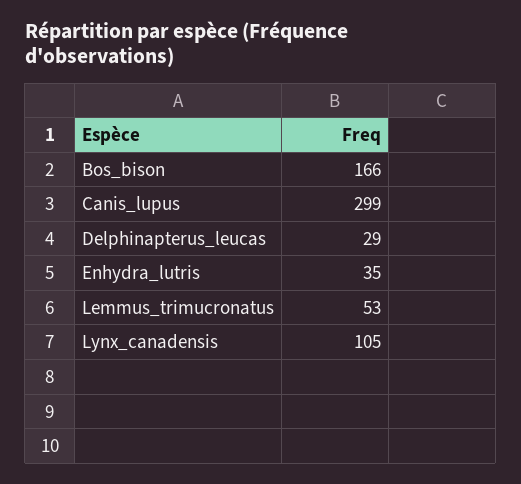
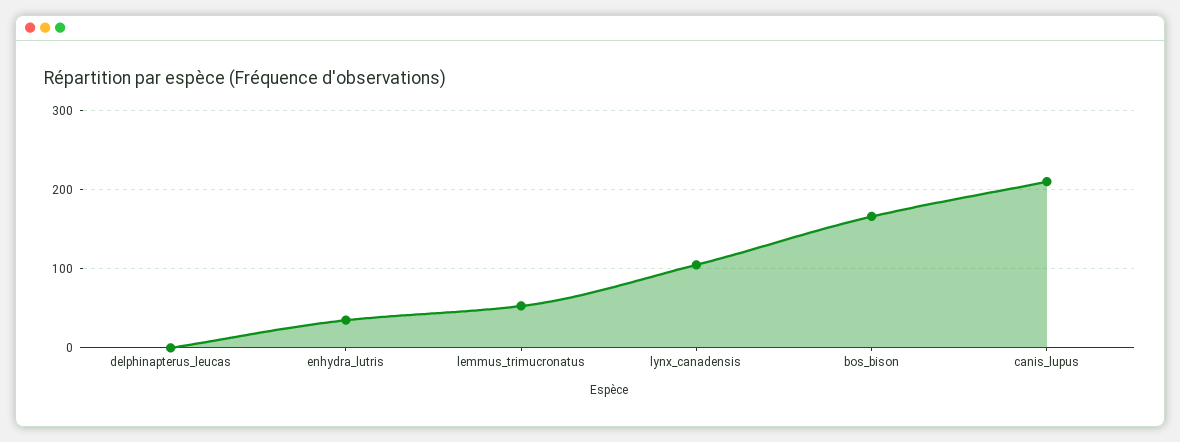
  {
    "Bos_bison": 166,
-   "Canis_lupus": 299,
+   "Canis_lupus": 210,
-   "Delphinapterus_leucas": 29,
+   "Delphinapterus_leucas": 0,
    "Enhydra_lutris": 35,
    "Lemmus_trimucronatus": 53,
    "Lynx_canadensis": 105
  }

